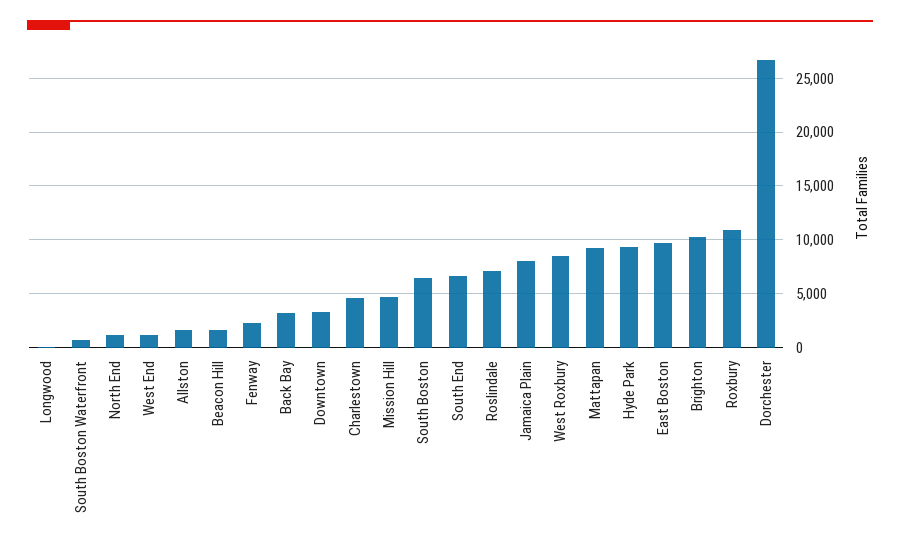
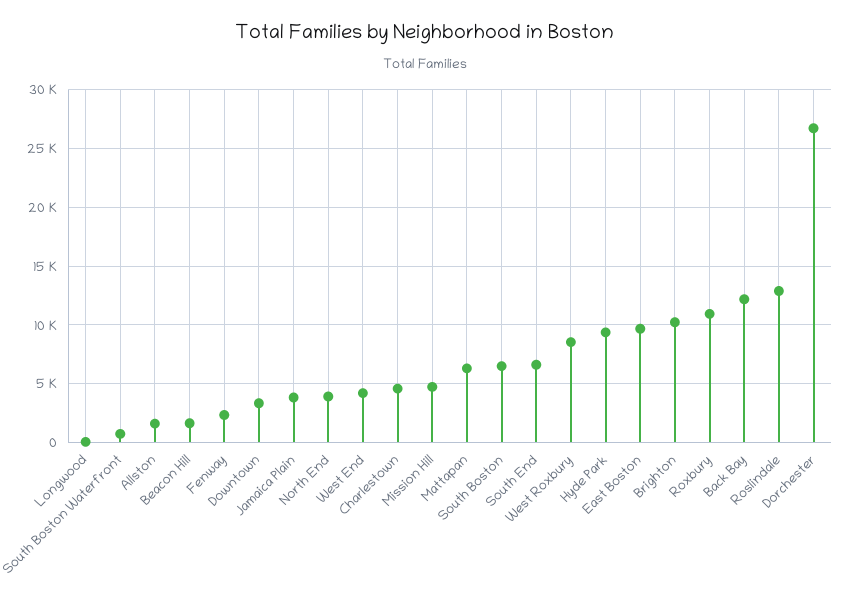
  {
    "Longwood": 0,
    "South Boston Waterfront": 1000,
-   "North End": 1000,
+   "North End": 4000,
-   "West End": 1000,
+   "West End": 4000,
    "Allston": 2000,
    "Beacon Hill": 2000,
    "Fenway": 2000,
-   "Back Bay": 3000,
+   "Back Bay": 12000,
    "Downtown": 3000,
    "Charlestown": 5000,
    "Mission Hill": 5000,
    "South Boston": 6000,
    "South End": 7000,
-   "Roslindale": 7000,
+   "Roslindale": 13000,
-   "Jamaica Plain": 8000,
+   "Jamaica Plain": 4000,
    "West Roxbury": 9000,
-   "Mattapan": 9000,
+   "Mattapan": 6000,
    "Hyde Park": 9000,
    "East Boston": 10000,
    "Brighton": 10000,
    "Roxbury": 11000,
    "Dorchester": 27000
  }

